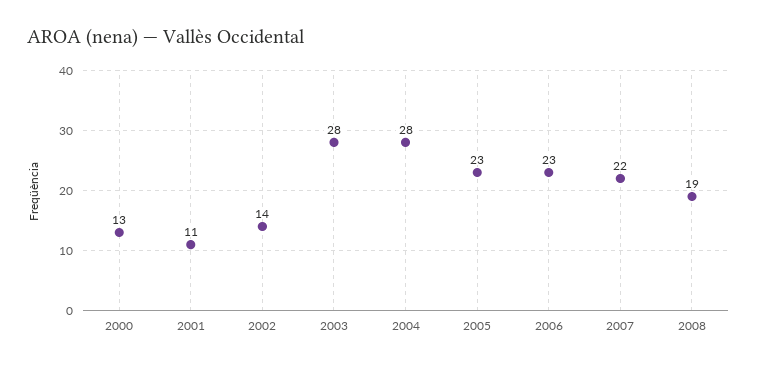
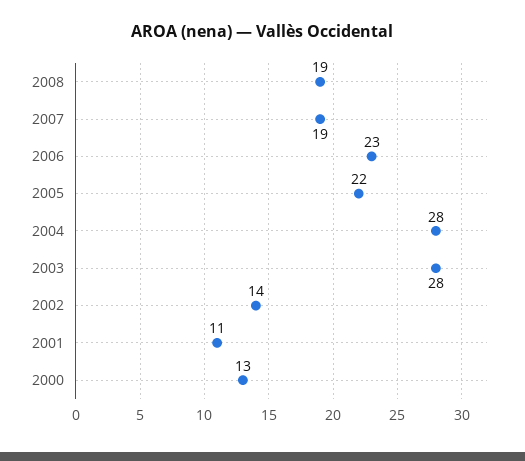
  {
    "2000": 13,
    "2001": 11,
    "2002": 14,
    "2003": 28,
    "2004": 28,
-   "2005": 23,
+   "2005": 22,
    "2006": 23,
-   "2007": 22,
+   "2007": 19,
    "2008": 19
  }

